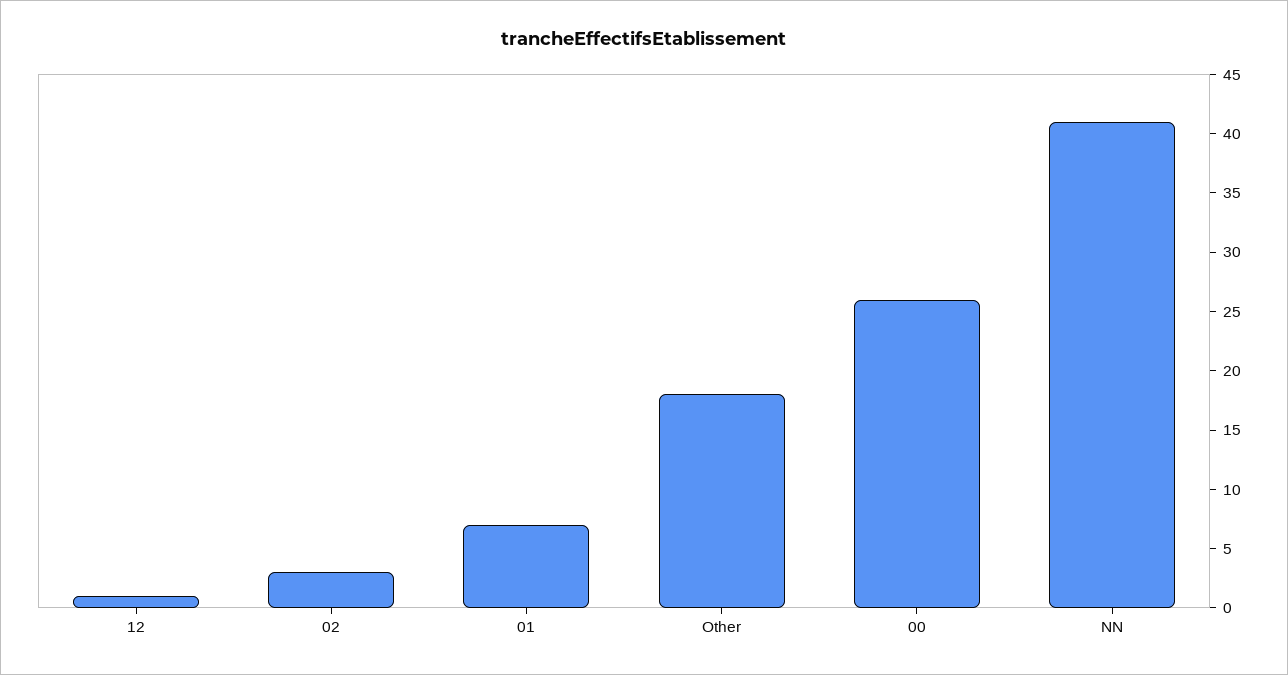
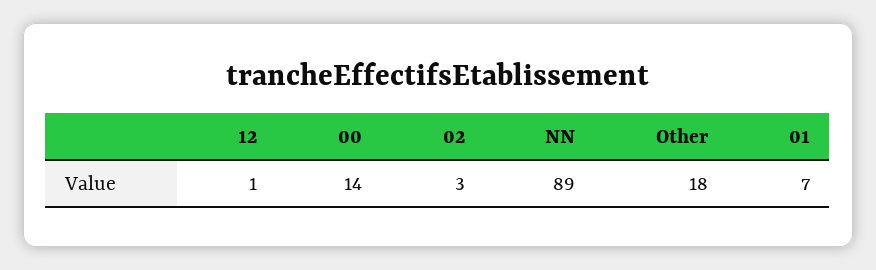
  {
    "12": 1,
    "02": 3,
    "01": 7,
    "Other": 18,
-   "00": 26,
+   "00": 14,
-   "NN": 41
+   "NN": 89
  }

